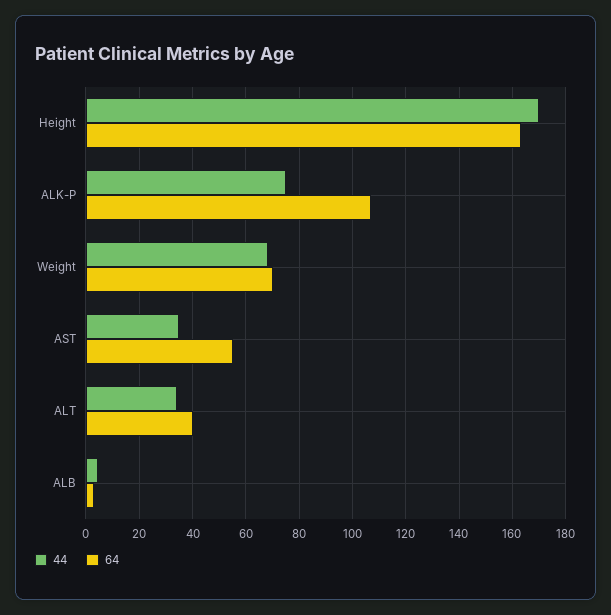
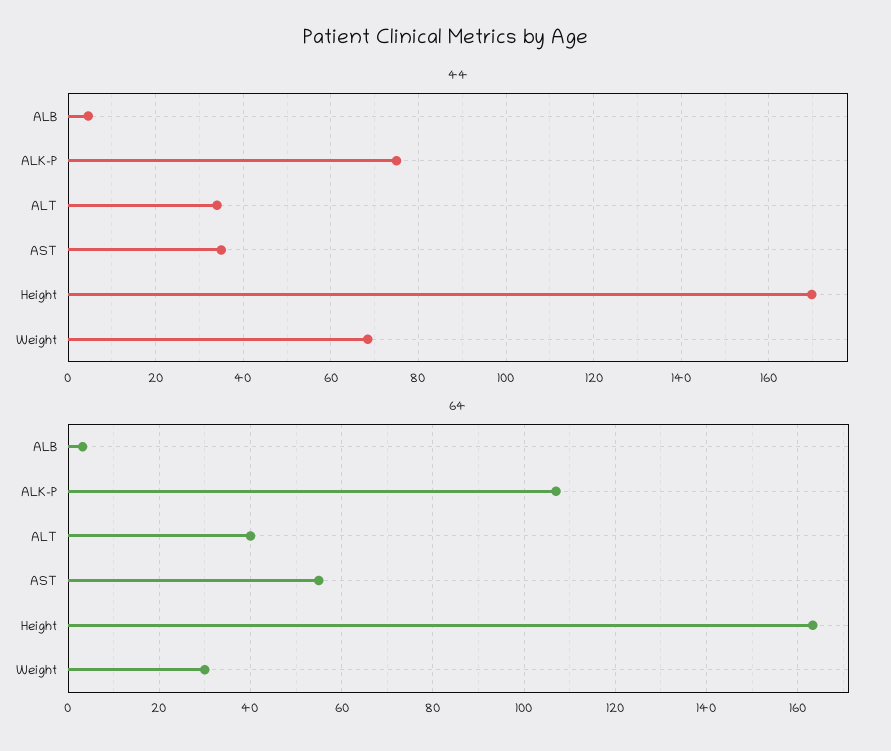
  {
    "44": {
      "Height": 170,
      "ALK-P": 76,
      "Weight": 68,
      "AST": 36,
      "ALT": 34,
      "ALB": 4
    },
    "64": {
      "Height": 164,
      "ALK-P": 108,
-     "Weight": 70,
+     "Weight": 30,
      "AST": 56,
      "ALT": 40,
      "ALB": 4
    }
  }

